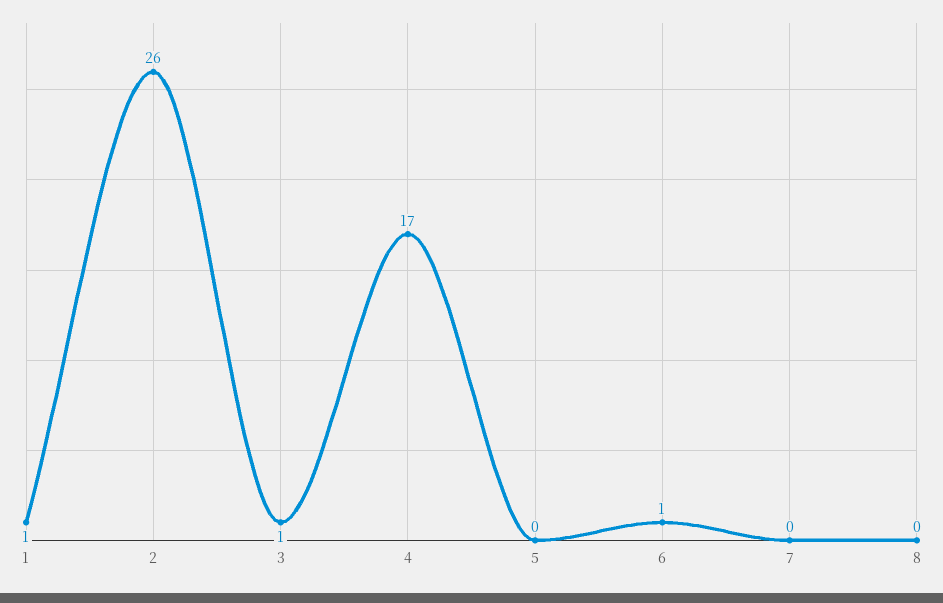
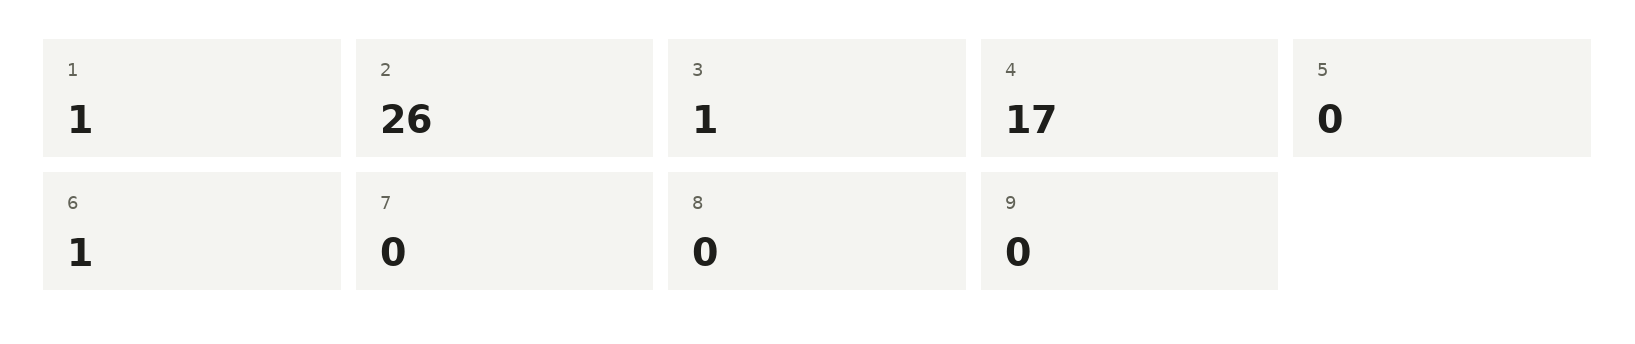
  {
    "1": 1,
    "2": 26,
    "3": 1,
    "4": 17,
    "5": 0,
    "6": 1,
    "7": 0,
-   "8": 0
+   "8": 0,
+   "9": 0
  }

